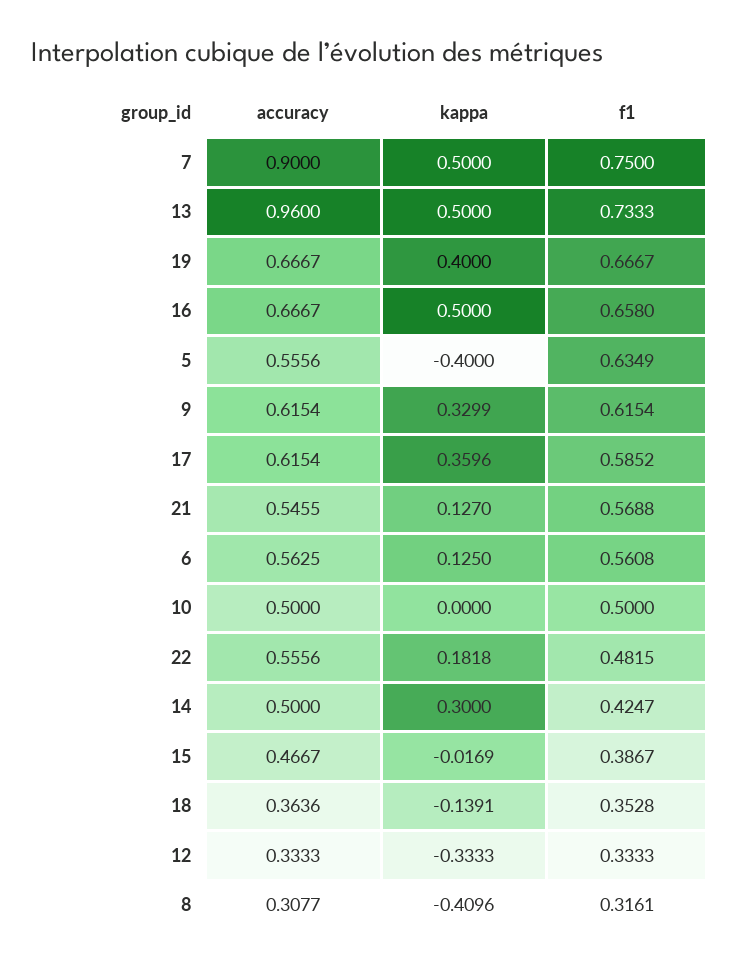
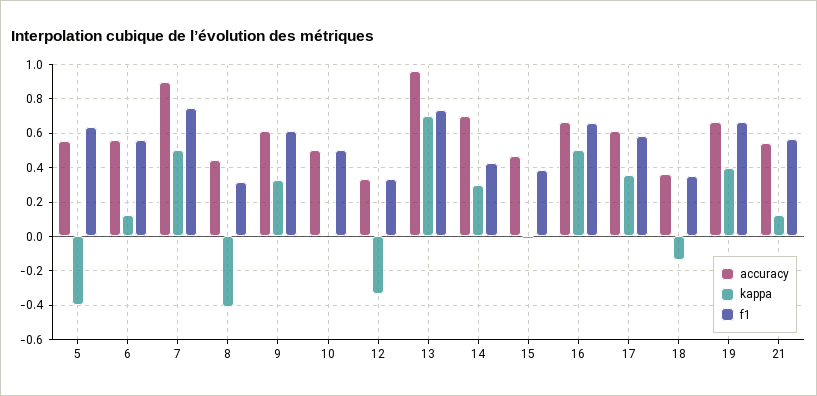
  {
    "accuracy": {
      "7": 0.9,
      "13": 0.96,
      "19": 0.6667,
      "16": 0.6667,
      "5": 0.5556,
      "9": 0.6154,
      "17": 0.6154,
      "21": 0.5455,
      "6": 0.5625,
      "10": 0.5,
-     "22": 0.5556,
-     "14": 0.5,
+     "14": 0.7,
      "15": 0.4667,
      "18": 0.3636,
      "12": 0.3333,
-     "8": 0.3077
+     "8": 0.45
    },
    "kappa": {
      "7": 0.5,
-     "13": 0.5,
+     "13": 0.7,
      "19": 0.4,
      "16": 0.5,
      "5": -0.4,
      "9": 0.3299,
      "17": 0.3596,
      "21": 0.127,
      "6": 0.125,
      "10": 0,
-     "22": 0.1818,
      "14": 0.3,
      "15": -0.0169,
      "18": -0.1391,
      "12": -0.3333,
      "8": -0.4096
    },
    "f1": {
      "7": 0.75,
      "13": 0.7333,
      "19": 0.6667,
      "16": 0.658,
      "5": 0.6349,
      "9": 0.6154,
      "17": 0.5852,
      "21": 0.5688,
      "6": 0.5608,
      "10": 0.5,
-     "22": 0.4815,
      "14": 0.4247,
      "15": 0.3867,
      "18": 0.3528,
      "12": 0.3333,
      "8": 0.3161
    }
  }

